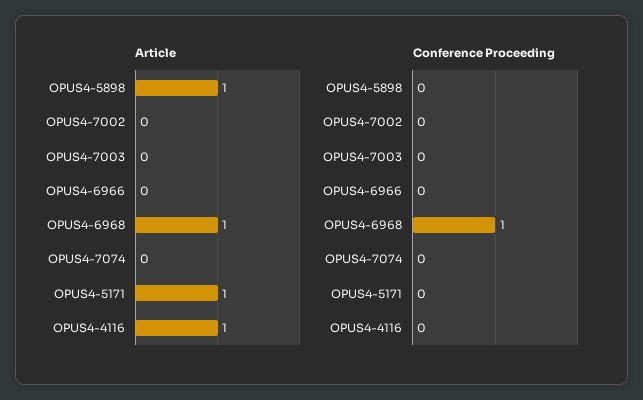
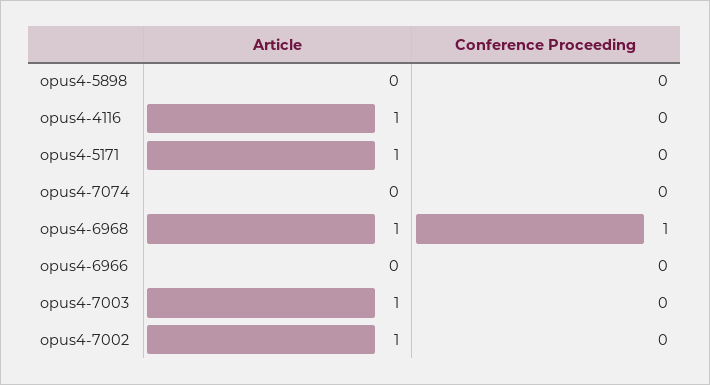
  {
    "Article": {
-     "OPUS4-5898": 1,
+     "OPUS4-5898": 0,
-     "OPUS4-7002": 0,
+     "OPUS4-7002": 1,
-     "OPUS4-7003": 0,
+     "OPUS4-7003": 1,
      "OPUS4-6966": 0,
      "OPUS4-6968": 1,
      "OPUS4-7074": 0,
      "OPUS4-5171": 1,
      "OPUS4-4116": 1
    },
    "Conference Proceeding": {
      "OPUS4-5898": 0,
      "OPUS4-7002": 0,
      "OPUS4-7003": 0,
      "OPUS4-6966": 0,
      "OPUS4-6968": 1,
      "OPUS4-7074": 0,
      "OPUS4-5171": 0,
      "OPUS4-4116": 0
    }
  }

